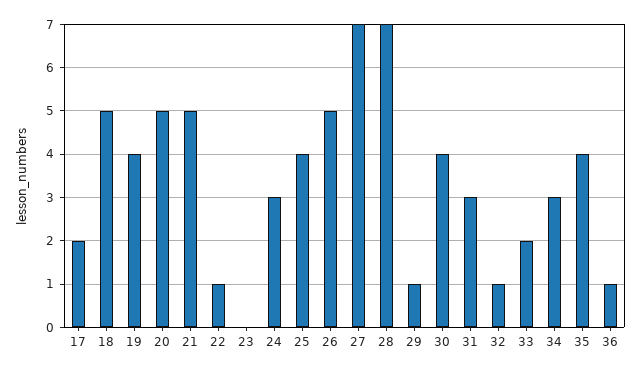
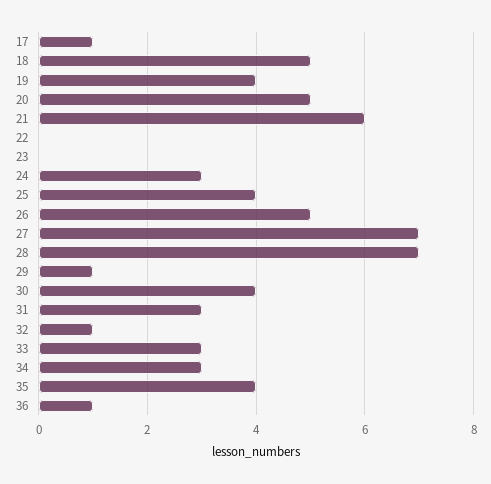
  {
-   "17": 2,
+   "17": 1,
    "18": 5,
    "19": 4,
    "20": 5,
-   "21": 5,
+   "21": 6,
-   "22": 1,
+   "22": 0,
    "23": 0,
    "24": 3,
    "25": 4,
    "26": 5,
    "27": 7,
    "28": 7,
    "29": 1,
    "30": 4,
    "31": 3,
    "32": 1,
-   "33": 2,
+   "33": 3,
    "34": 3,
    "35": 4,
    "36": 1
  }

